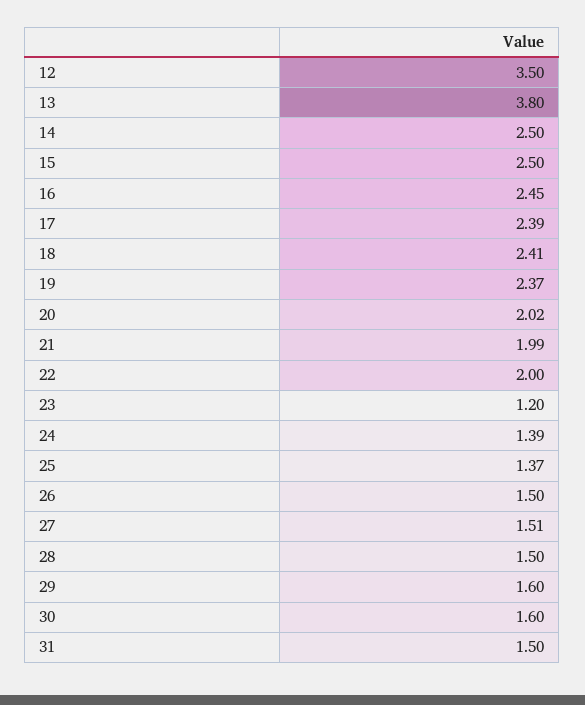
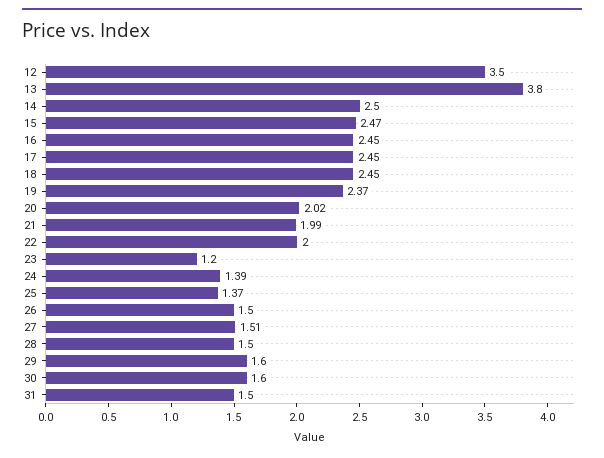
  {
    "12": 3.5,
    "13": 3.8,
    "14": 2.5,
-   "15": 2.5,
+   "15": 2.47,
    "16": 2.45,
-   "17": 2.39,
+   "17": 2.45,
-   "18": 2.41,
+   "18": 2.45,
    "19": 2.37,
    "20": 2.02,
    "21": 1.99,
    "22": 2,
    "23": 1.2,
    "24": 1.39,
    "25": 1.37,
    "26": 1.5,
    "27": 1.51,
    "28": 1.5,
    "29": 1.6,
    "30": 1.6,
    "31": 1.5
  }

